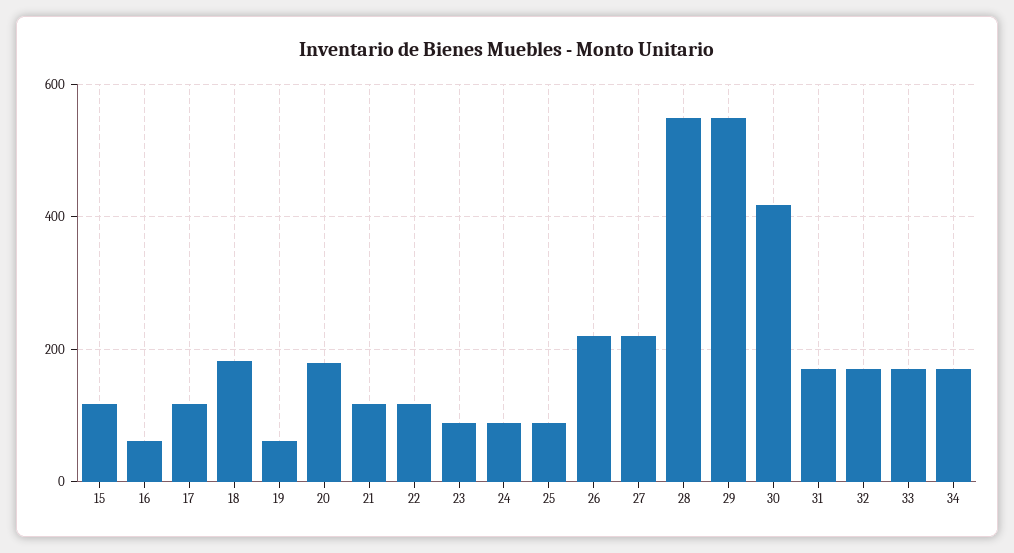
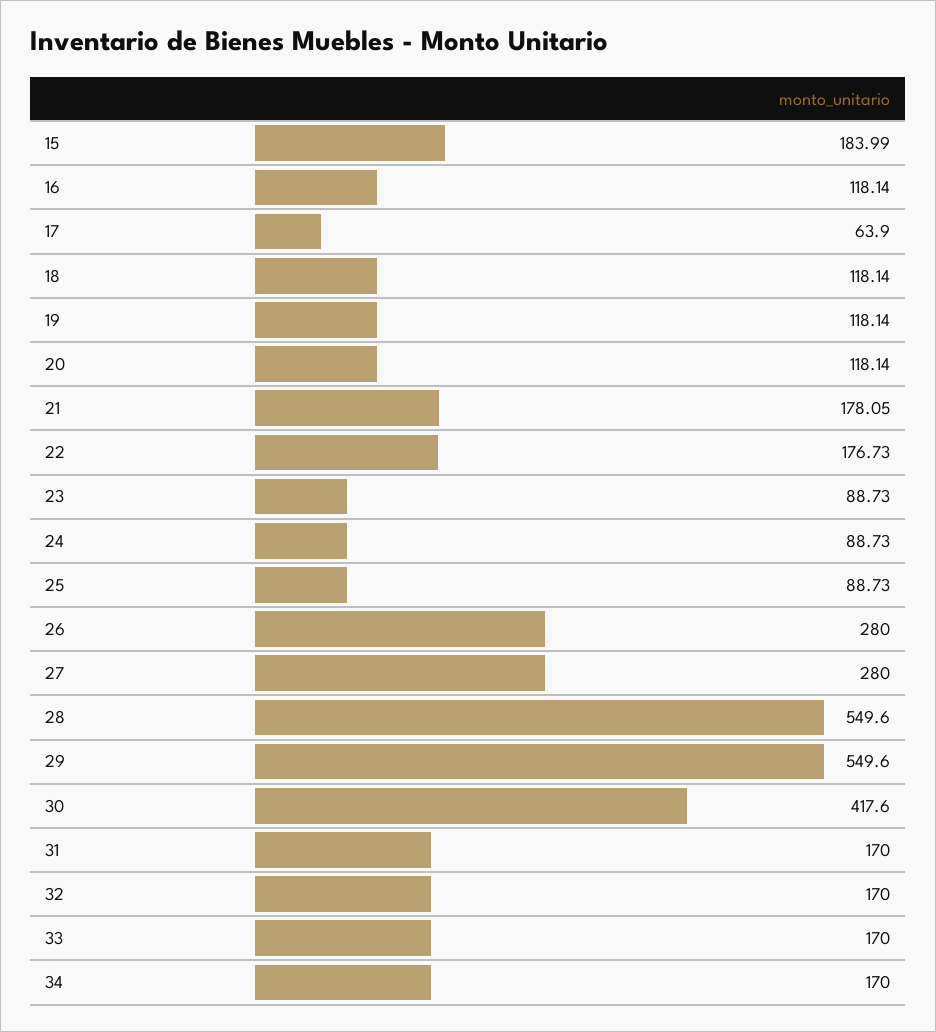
  {
-   "15": 120,
+   "15": 183.99,
-   "16": 60,
+   "16": 118.14,
-   "17": 120,
+   "17": 63.9,
-   "18": 180,
+   "18": 118.14,
-   "19": 60,
+   "19": 118.14,
-   "20": 180,
+   "20": 118.14,
-   "21": 120,
+   "21": 178.05,
-   "22": 120,
+   "22": 176.73,
    "23": 88.73,
    "24": 88.73,
    "25": 88.73,
-   "26": 220,
+   "26": 280,
-   "27": 220,
+   "27": 280,
    "28": 549.6,
    "29": 549.6,
    "30": 417.6,
    "31": 170,
    "32": 170,
    "33": 170,
    "34": 170
  }

